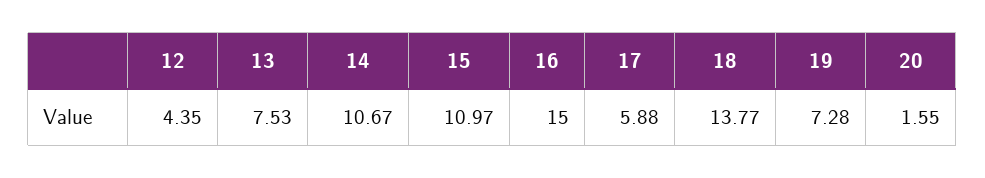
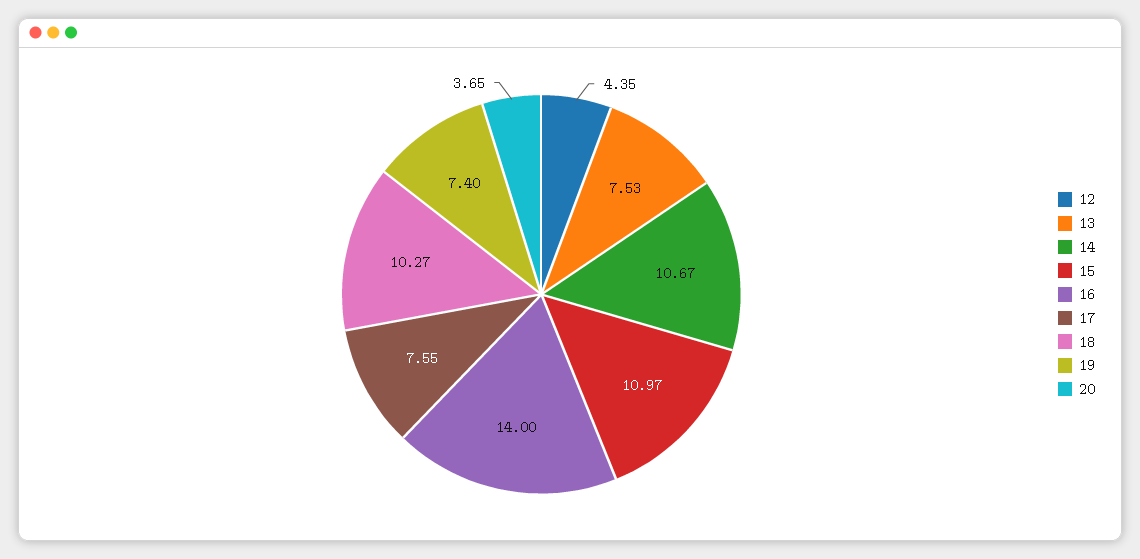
  {
    "12": 4.35,
    "13": 7.53,
    "14": 10.67,
    "15": 10.97,
-   "16": 15,
+   "16": 14,
-   "17": 5.88,
+   "17": 7.55,
-   "18": 13.77,
+   "18": 10.27,
-   "19": 7.28,
+   "19": 7.4,
-   "20": 1.55
+   "20": 3.65
  }

